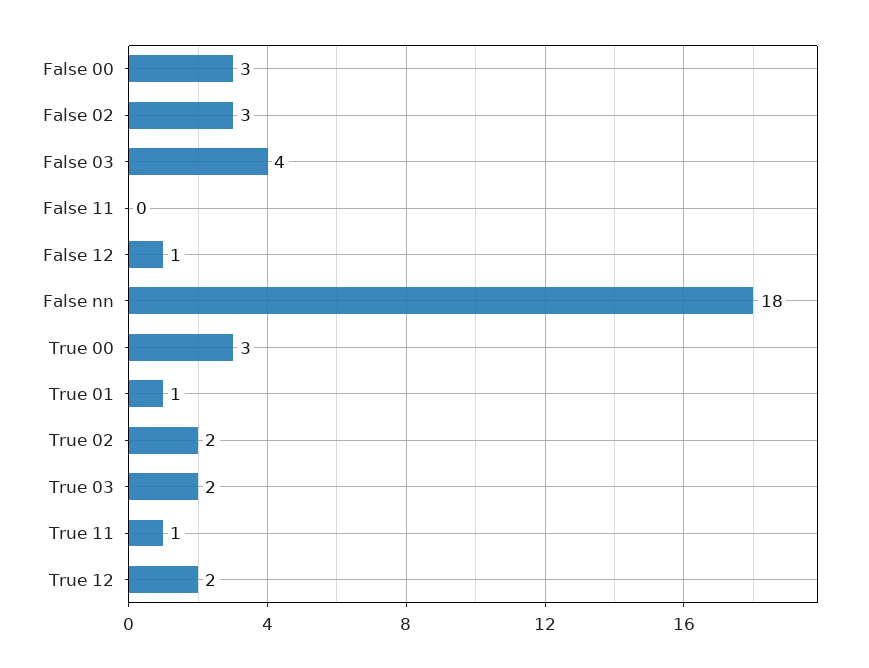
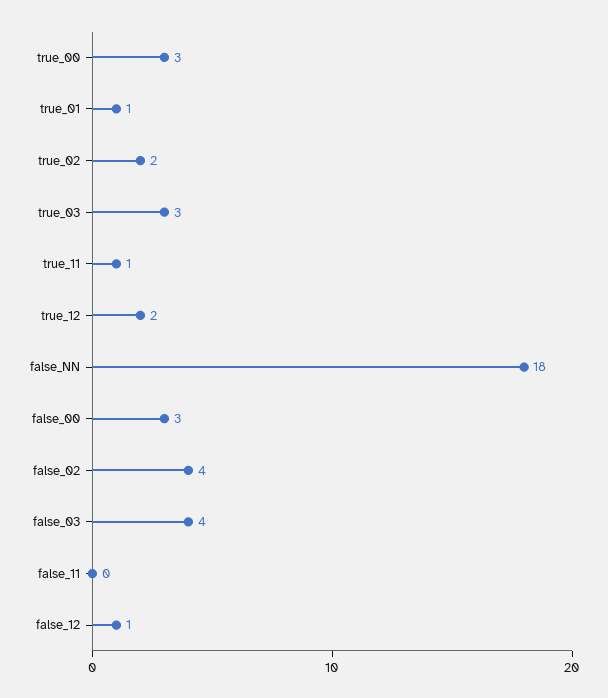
  {
    "False 00": 3,
-   "False 02": 3,
+   "False 02": 4,
    "False 03": 4,
    "False 11": 0,
    "False 12": 1,
    "False nn": 18,
    "True 00": 3,
    "True 01": 1,
    "True 02": 2,
-   "True 03": 2,
+   "True 03": 3,
    "True 11": 1,
    "True 12": 2
  }

